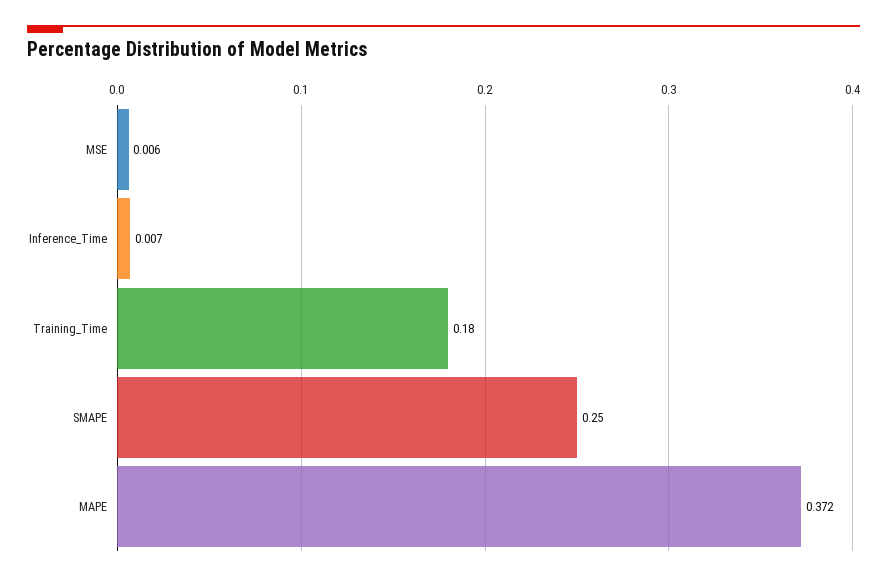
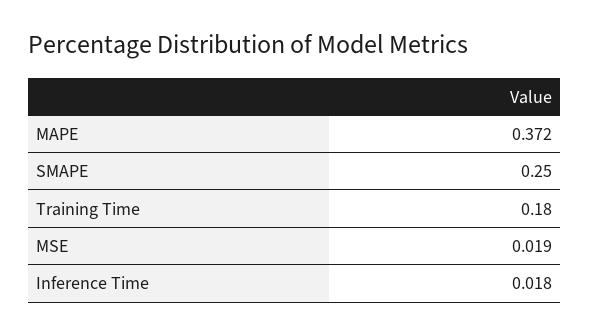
  {
-   "MSE": 0.006,
+   "MSE": 0.019,
-   "Inference_Time": 0.007,
+   "Inference_Time": 0.018,
    "Training_Time": 0.18,
    "SMAPE": 0.25,
    "MAPE": 0.372
  }

